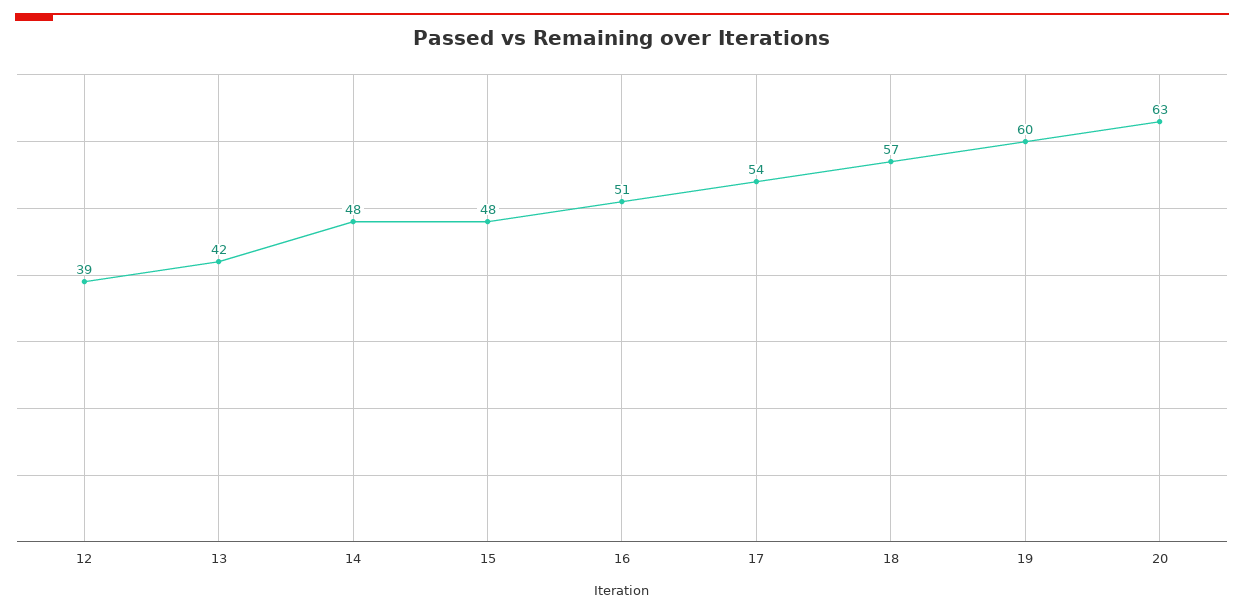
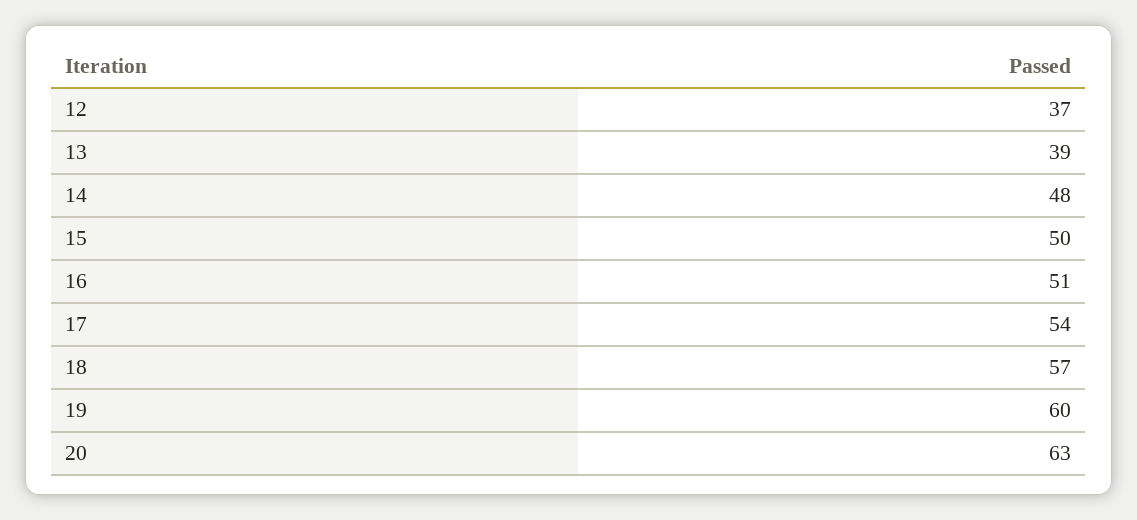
  {
-   "12": 39,
+   "12": 37,
-   "13": 42,
+   "13": 39,
    "14": 48,
-   "15": 48,
+   "15": 50,
    "16": 51,
    "17": 54,
    "18": 57,
    "19": 60,
    "20": 63
  }

